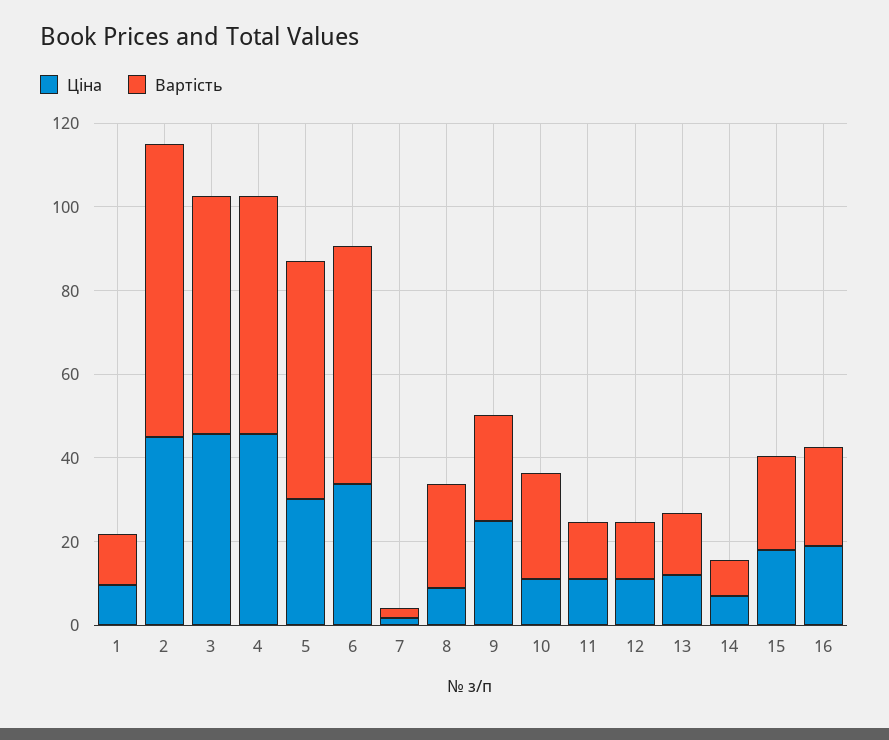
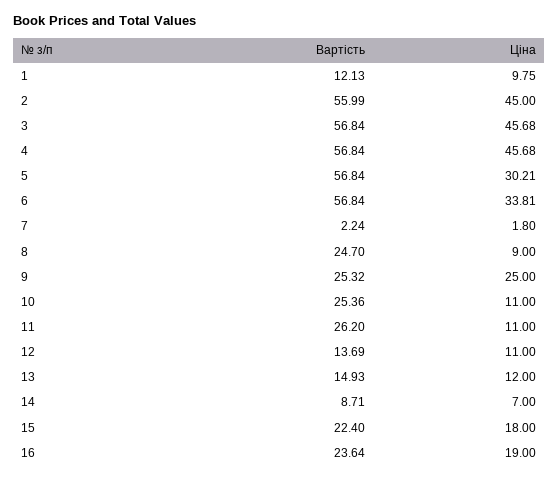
  {
    "Ціна": {
      "1": 9.75,
      "2": 45,
      "3": 45.68,
      "4": 45.68,
      "5": 30.21,
      "6": 33.81,
      "7": 1.8,
      "8": 9,
      "9": 25,
      "10": 11,
      "11": 11,
      "12": 11,
      "13": 12,
      "14": 7,
      "15": 18,
      "16": 19
    },
    "Вартість": {
      "1": 12.13,
-     "2": 70,
+     "2": 55.99,
      "3": 56.84,
      "4": 56.84,
      "5": 56.84,
      "6": 56.84,
      "7": 2.24,
      "8": 24.7,
      "9": 25.32,
      "10": 25.36,
-     "11": 15,
+     "11": 26.2,
      "12": 13.69,
      "13": 14.93,
      "14": 8.71,
      "15": 22.4,
      "16": 23.64
    }
  }

